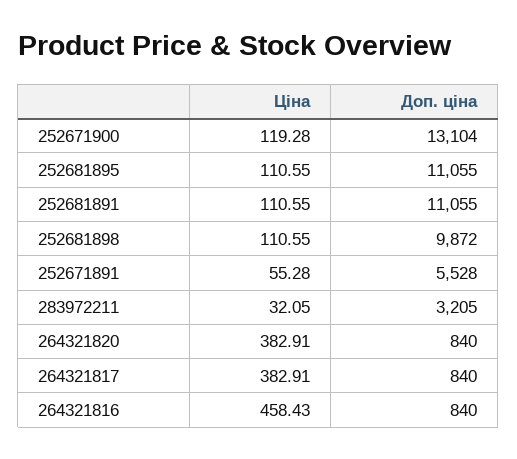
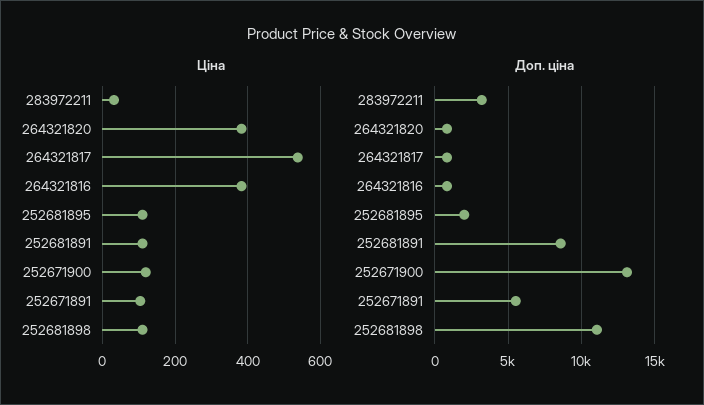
  {
    "Ціна": {
      "252671900": 119.28,
      "252681895": 110.55,
      "252681891": 110.55,
      "252681898": 110.55,
-     "252671891": 55.28,
+     "252671891": 100,
      "283972211": 32.05,
      "264321820": 382.91,
-     "264321817": 382.91,
+     "264321817": 540,
-     "264321816": 458.43
+     "264321816": 380
    },
    "Доп. ціна": {
      "252671900": 13104,
-     "252681895": 11055,
+     "252681895": 2000,
-     "252681891": 11055,
+     "252681891": 8500,
-     "252681898": 9872,
+     "252681898": 11000,
      "252671891": 5528,
      "283972211": 3205,
      "264321820": 840,
      "264321817": 840,
      "264321816": 840
    }
  }

